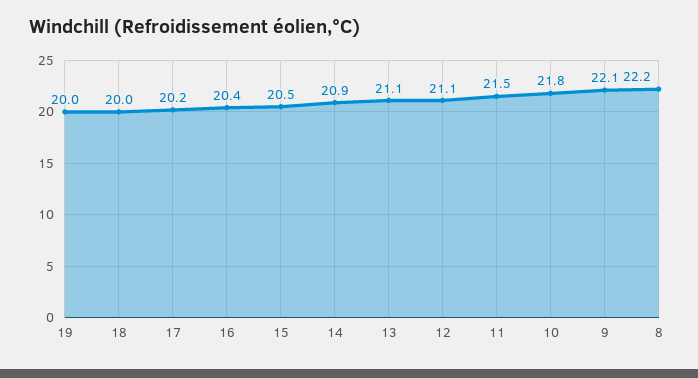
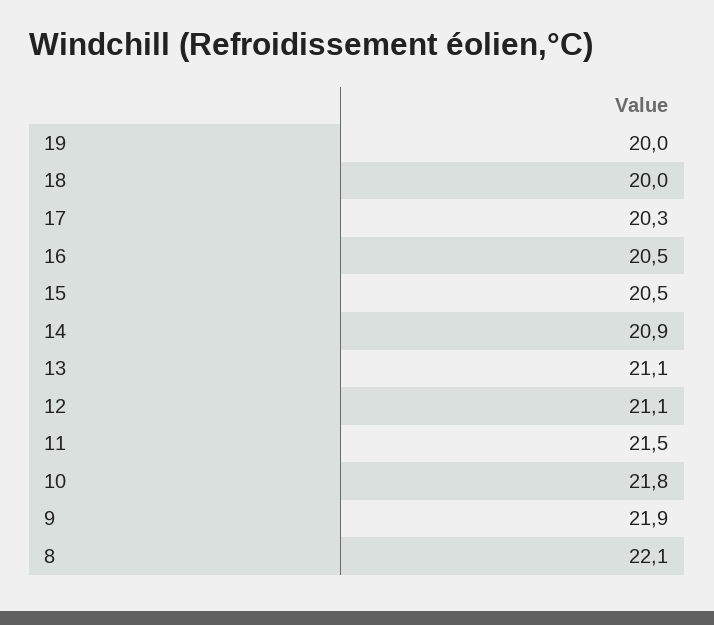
  {
    "19": 20,
    "18": 20,
-   "17": 20.2,
+   "17": 20.3,
-   "16": 20.4,
+   "16": 20.5,
    "15": 20.5,
    "14": 20.9,
    "13": 21.1,
    "12": 21.1,
    "11": 21.5,
    "10": 21.8,
-   "9": 22.1,
+   "9": 21.9,
-   "8": 22.2
+   "8": 22.1
  }

